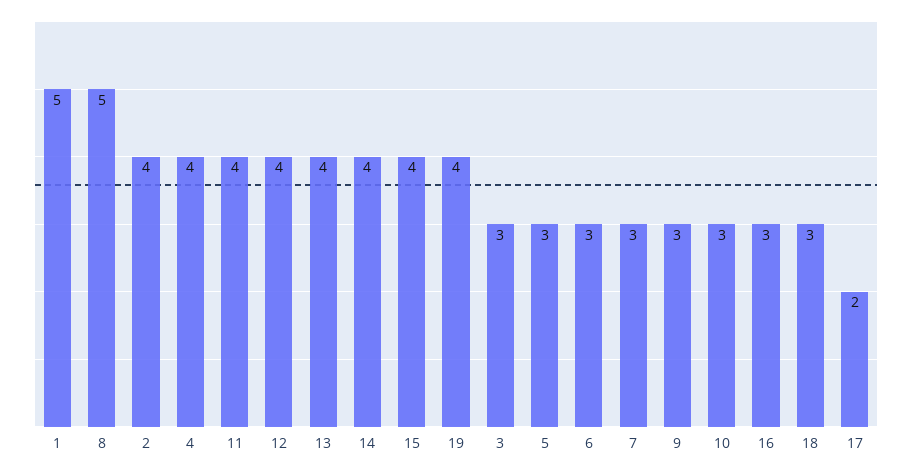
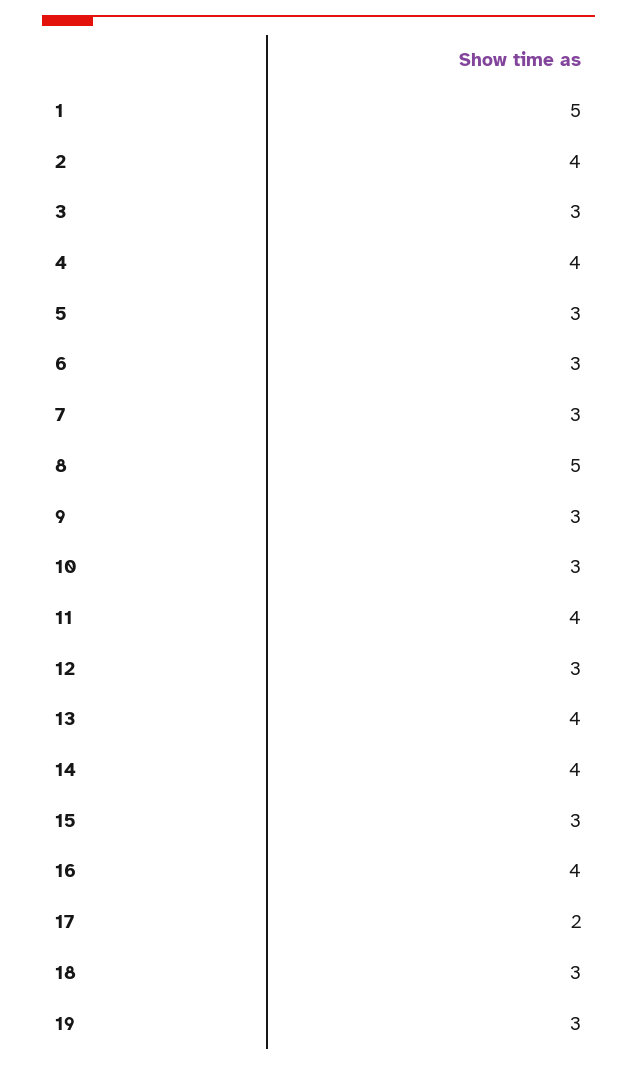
  {
    "1": 5,
    "8": 5,
    "2": 4,
    "4": 4,
    "11": 4,
-   "12": 4,
+   "12": 3,
    "13": 4,
    "14": 4,
-   "15": 4,
+   "15": 3,
-   "19": 4,
+   "19": 3,
    "3": 3,
    "5": 3,
    "6": 3,
    "7": 3,
    "9": 3,
    "10": 3,
-   "16": 3,
+   "16": 4,
    "18": 3,
    "17": 2
  }

